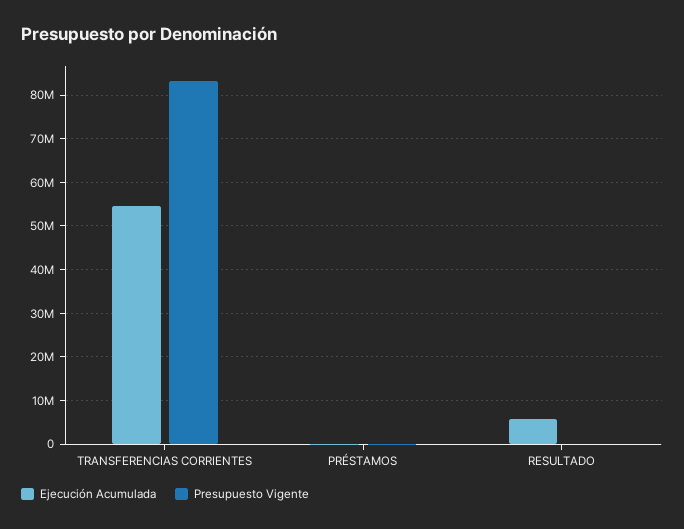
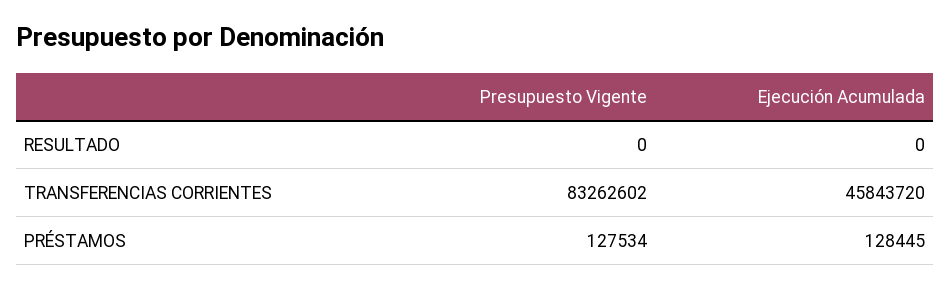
  {
    "Ejecución Acumulada": {
-     "TRANSFERENCIAS CORRIENTES": 54000000,
+     "TRANSFERENCIAS CORRIENTES": 45843720,
      "PRÉSTAMOS": 128445,
-     "RESULTADO": 6000000
+     "RESULTADO": 0
    },
    "Presupuesto Vigente": {
      "TRANSFERENCIAS CORRIENTES": 83262602,
      "PRÉSTAMOS": 127534,
      "RESULTADO": 0
    }
  }

